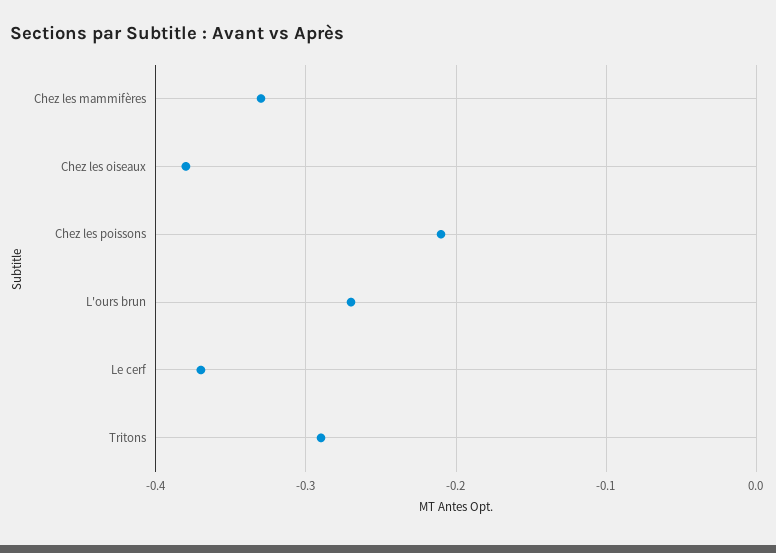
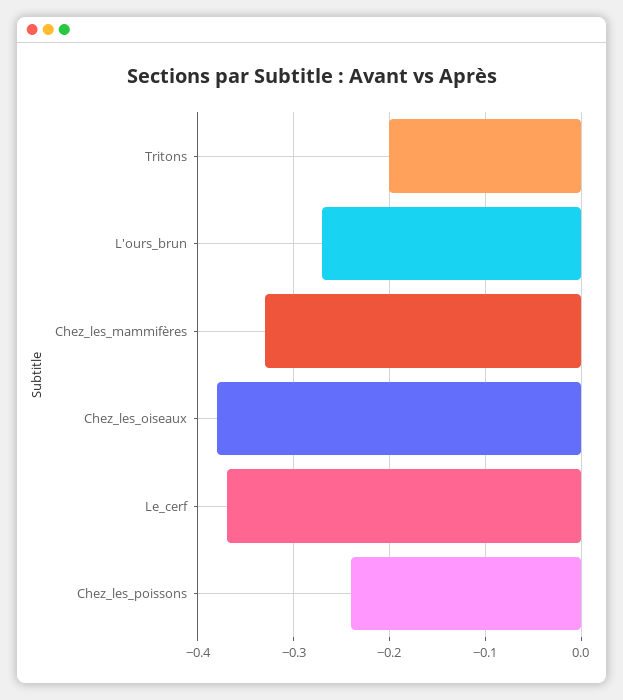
  {
    "Chez les mammifères": -0.33,
    "Chez les oiseaux": -0.38,
-   "Chez les poissons": -0.21,
+   "Chez les poissons": -0.24,
    "L'ours brun": -0.27,
    "Le cerf": -0.37,
-   "Tritons": -0.29
+   "Tritons": -0.2
  }

